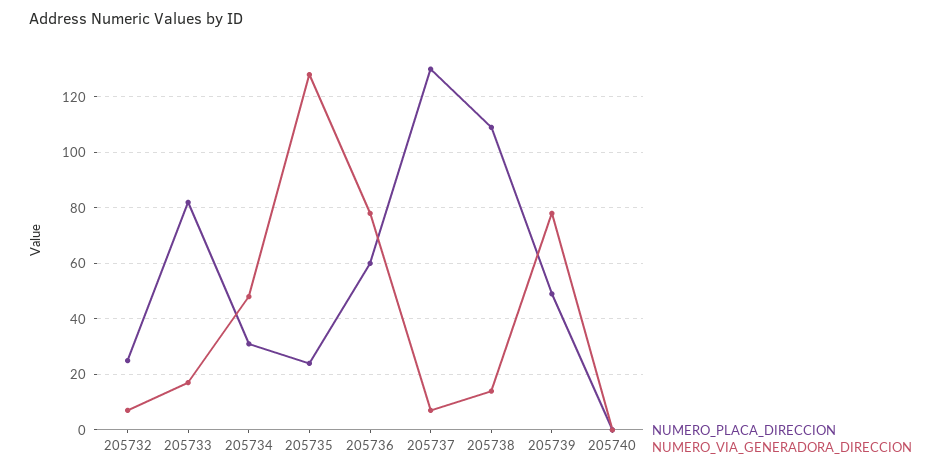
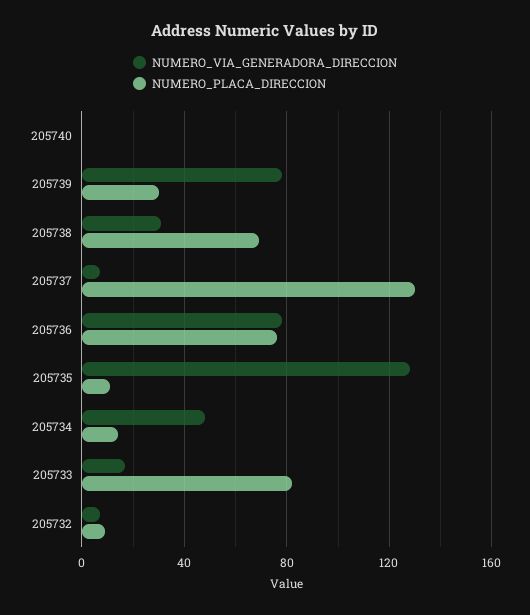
  {
    "NUMERO_PLACA_DIRECCION": {
-     "205732": 25,
+     "205732": 10,
      "205733": 80,
-     "205734": 30,
+     "205734": 15,
-     "205735": 25,
+     "205735": 10,
-     "205736": 60,
+     "205736": 75,
      "205737": 130,
-     "205738": 110,
+     "205738": 70,
-     "205739": 50,
+     "205739": 30,
      "205740": 0
    },
    "NUMERO_VIA_GENERADORA_DIRECCION": {
      "205732": 5,
      "205733": 15,
      "205734": 50,
      "205735": 130,
      "205736": 80,
      "205737": 5,
-     "205738": 15,
+     "205738": 30,
      "205739": 80,
      "205740": 0
    }
  }

